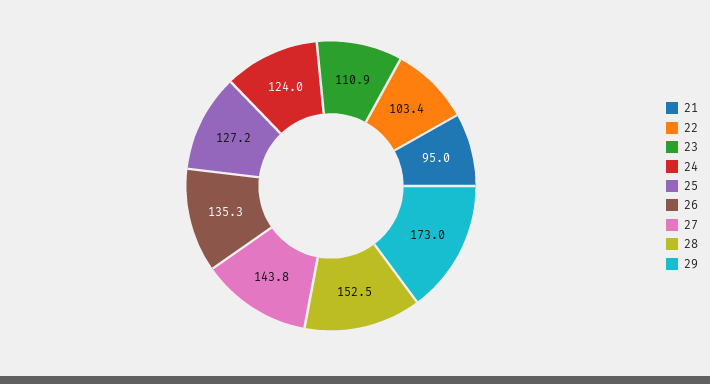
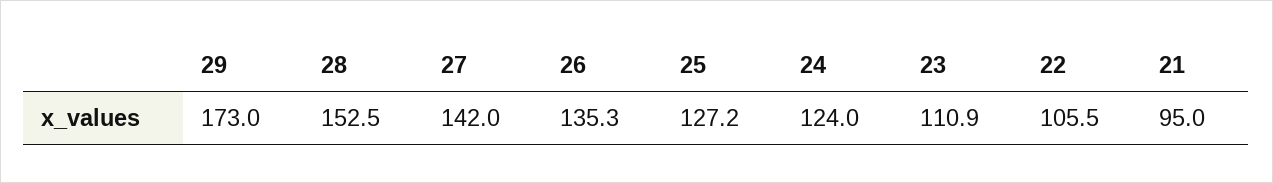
  {
    "21": 95,
-   "22": 103.4,
+   "22": 105.5,
    "23": 110.9,
    "24": 124,
    "25": 127.2,
    "26": 135.3,
-   "27": 143.8,
+   "27": 142,
    "28": 152.5,
    "29": 173
  }

